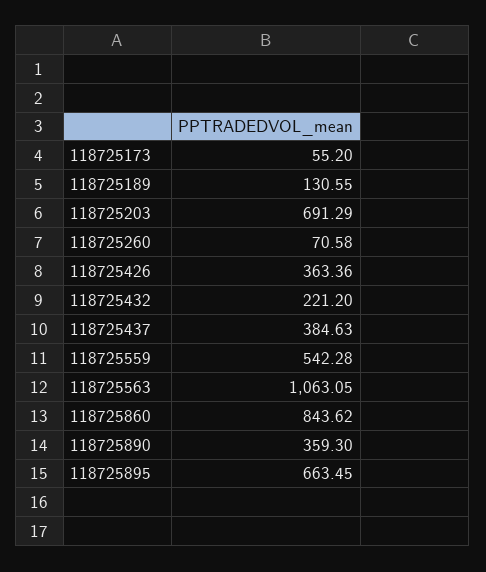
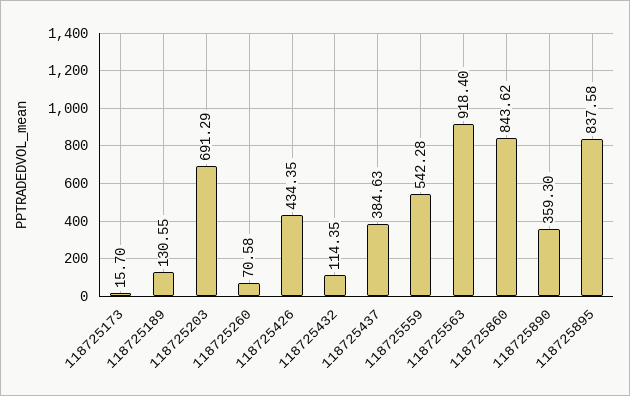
  {
-   "118725173": 55.2,
+   "118725173": 15.7,
    "118725189": 130.55,
    "118725203": 691.29,
    "118725260": 70.58,
-   "118725426": 363.36,
+   "118725426": 434.35,
-   "118725432": 221.2,
+   "118725432": 114.35,
    "118725437": 384.63,
    "118725559": 542.28,
-   "118725563": 1063.05,
+   "118725563": 918.4,
    "118725860": 843.62,
    "118725890": 359.3,
-   "118725895": 663.45
+   "118725895": 837.58
  }

